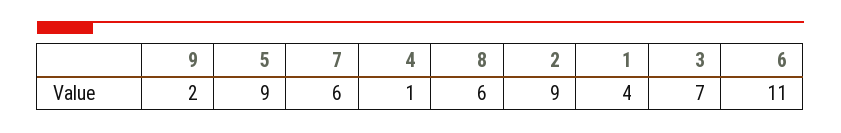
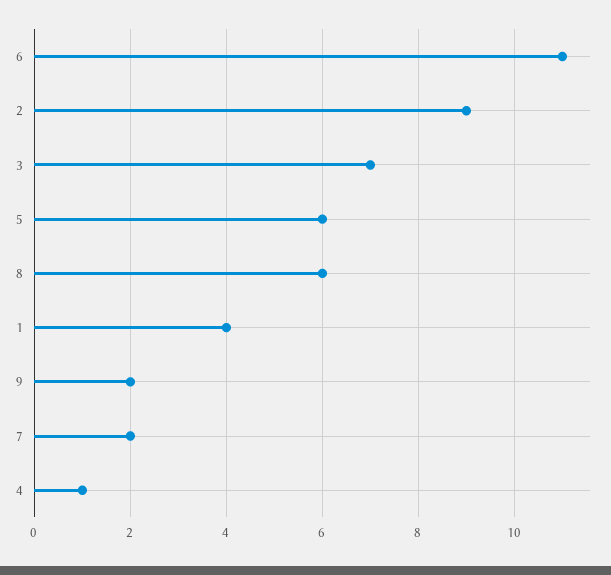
  {
    "9": 2,
-   "5": 9,
+   "5": 6,
-   "7": 6,
+   "7": 2,
    "4": 1,
    "8": 6,
    "2": 9,
    "1": 4,
    "3": 7,
    "6": 11
  }

